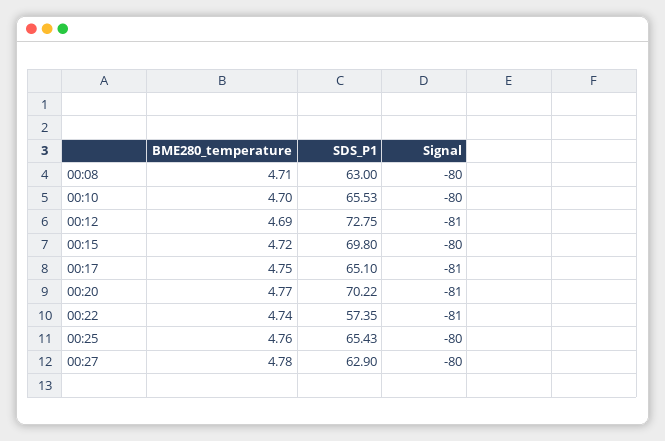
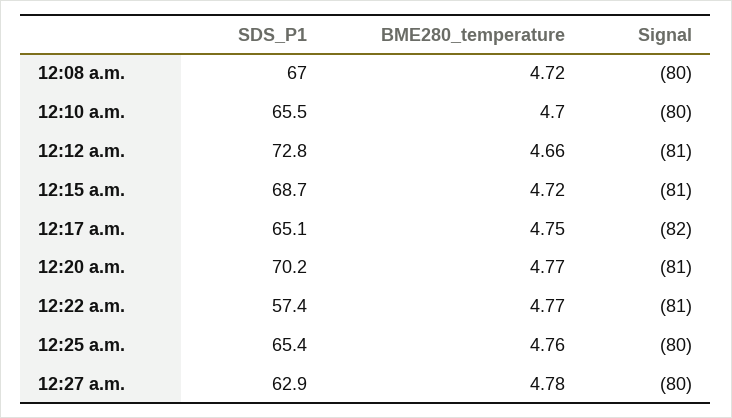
  {
    "BME280_temperature": {
-     "00:08": 4.71,
+     "00:08": 4.72,
      "00:10": 4.7,
-     "00:12": 4.69,
+     "00:12": 4.66,
      "00:15": 4.72,
      "00:17": 4.75,
      "00:20": 4.77,
-     "00:22": 4.74,
+     "00:22": 4.77,
      "00:25": 4.76,
      "00:27": 4.78
    },
    "SDS_P1": {
-     "00:08": 63,
+     "00:08": 67,
      "00:10": 65.53,
      "00:12": 72.75,
-     "00:15": 69.8,
+     "00:15": 68.7,
      "00:17": 65.1,
      "00:20": 70.22,
      "00:22": 57.35,
      "00:25": 65.43,
      "00:27": 62.9
    },
    "Signal": {
      "00:08": -80,
      "00:10": -80,
      "00:12": -81,
-     "00:15": -80,
+     "00:15": -81,
-     "00:17": -81,
+     "00:17": -82,
      "00:20": -81,
      "00:22": -81,
      "00:25": -80,
      "00:27": -80
    }
  }

